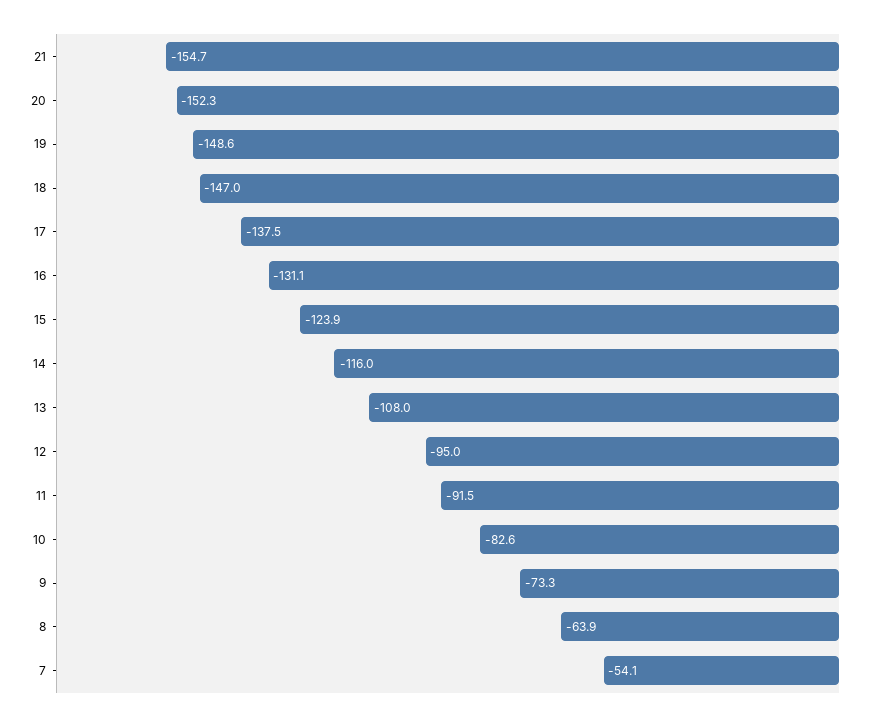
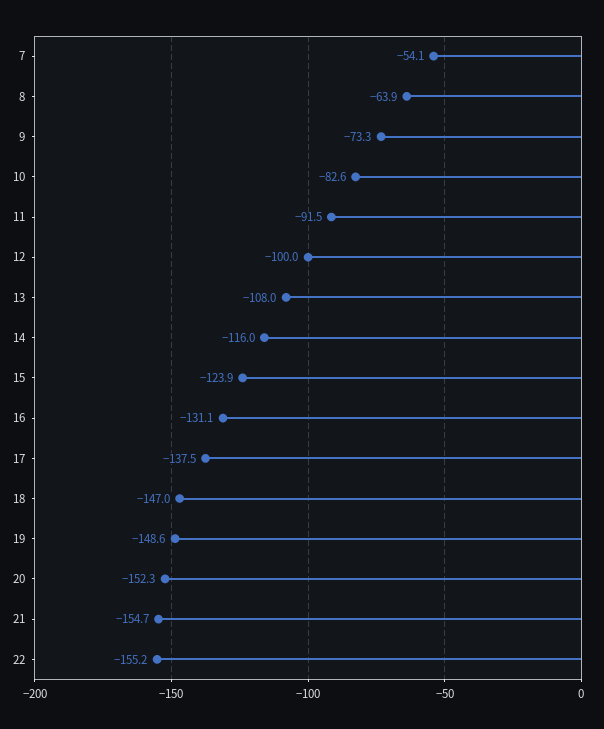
  {
    "21": -154.7,
    "20": -152.3,
    "19": -148.6,
    "18": -147,
    "17": -137.5,
    "16": -131.1,
    "15": -123.9,
    "14": -116,
    "13": -108,
-   "12": -95,
+   "12": -100,
    "11": -91.5,
    "10": -82.6,
    "9": -73.3,
    "8": -63.9,
-   "7": -54.1
+   "7": -54.1,
+   "22": -155.2
  }

